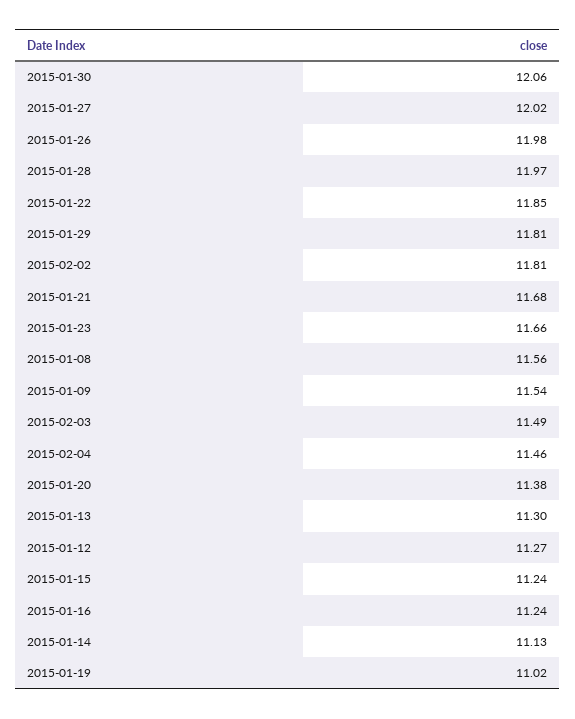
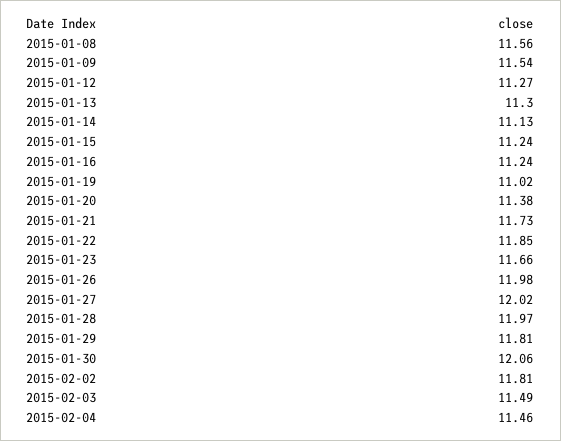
  {
    "2015-01-30": 12.06,
    "2015-01-27": 12.02,
    "2015-01-26": 11.98,
    "2015-01-28": 11.97,
    "2015-01-22": 11.85,
    "2015-01-29": 11.81,
    "2015-02-02": 11.81,
-   "2015-01-21": 11.68,
+   "2015-01-21": 11.73,
    "2015-01-23": 11.66,
    "2015-01-08": 11.56,
    "2015-01-09": 11.54,
    "2015-02-03": 11.49,
    "2015-02-04": 11.46,
    "2015-01-20": 11.38,
    "2015-01-13": 11.3,
    "2015-01-12": 11.27,
    "2015-01-15": 11.24,
    "2015-01-16": 11.24,
    "2015-01-14": 11.13,
    "2015-01-19": 11.02
  }

